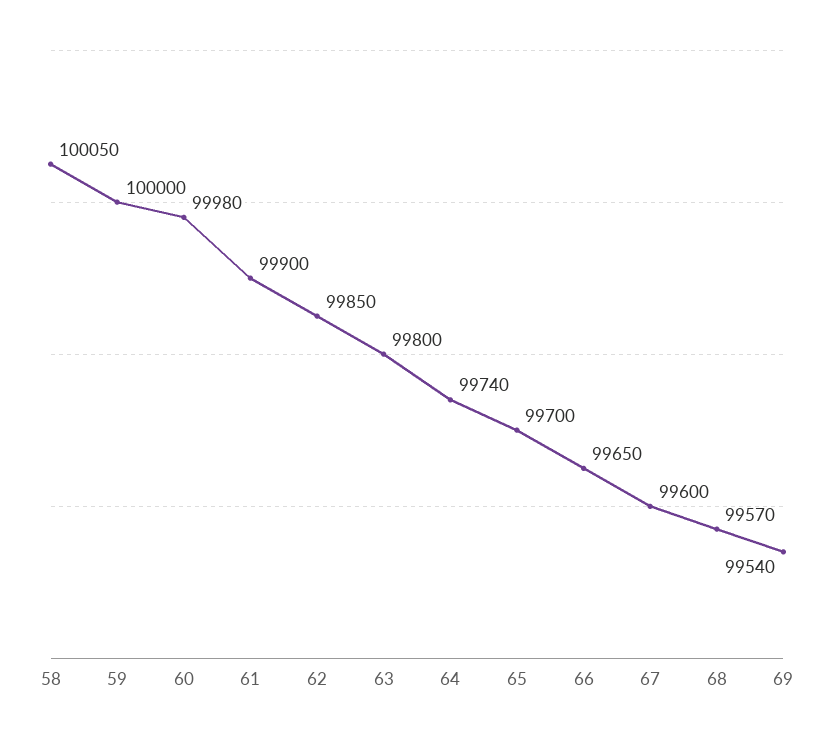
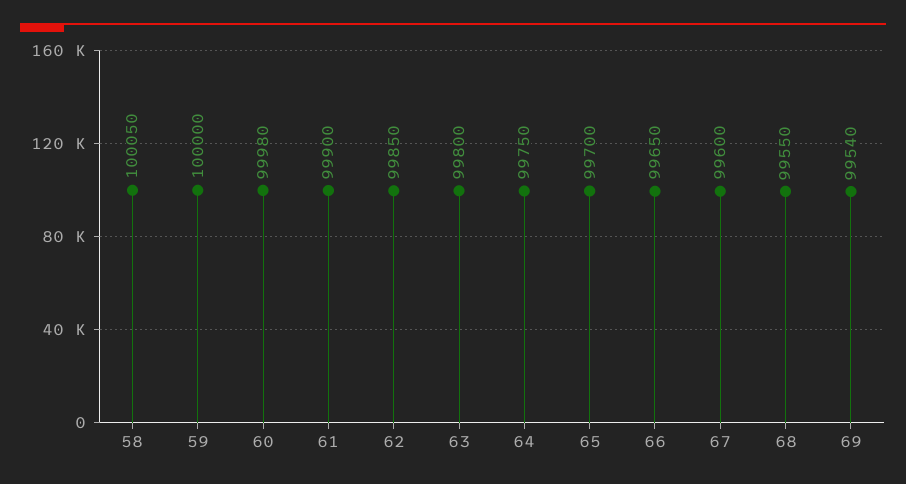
  {
    "58": 100050,
    "59": 100000,
    "60": 99980,
    "61": 99900,
    "62": 99850,
    "63": 99800,
-   "64": 99740,
+   "64": 99750,
    "65": 99700,
    "66": 99650,
    "67": 99600,
-   "68": 99570,
+   "68": 99550,
    "69": 99540
  }

